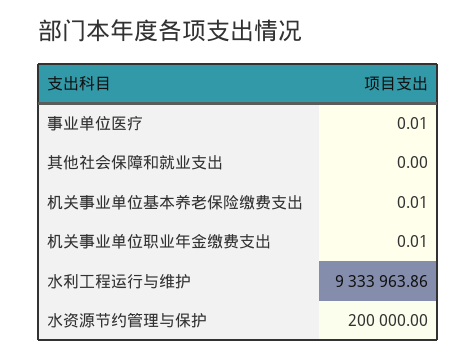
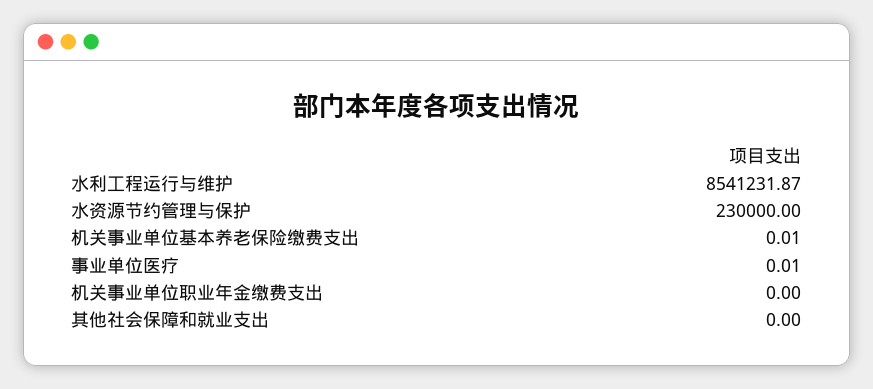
  {
    "事业单位医疗": 0.01,
    "其他社会保障和就业支出": 0,
    "机关事业单位基本养老保险缴费支出": 0.01,
-   "机关事业单位职业年金缴费支出": 0.01,
+   "机关事业单位职业年金缴费支出": 0,
-   "水利工程运行与维护": 9333963.86,
+   "水利工程运行与维护": 8541231.87,
-   "水资源节约管理与保护": 200000
+   "水资源节约管理与保护": 230000
  }

